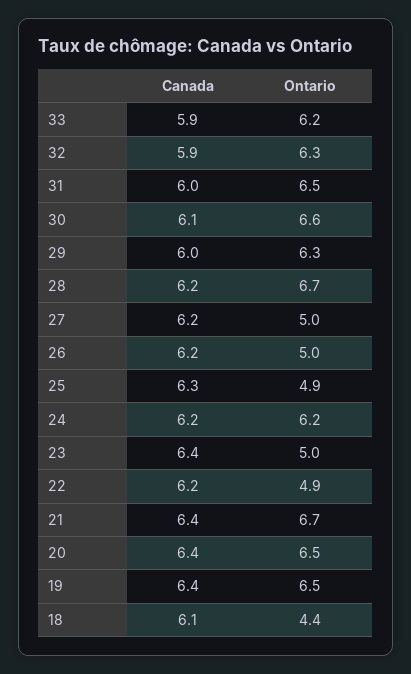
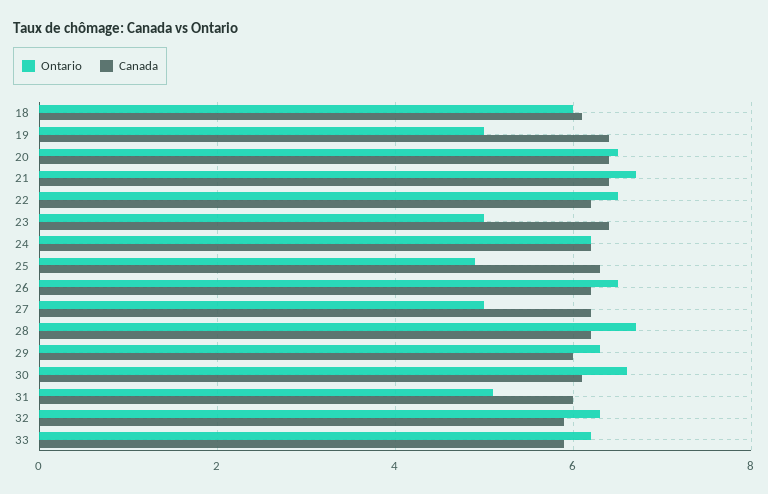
  {
    "Canada": {
      "33": 5.9,
      "32": 5.9,
      "31": 6,
      "30": 6.1,
      "29": 6,
      "28": 6.2,
      "27": 6.2,
      "26": 6.2,
      "25": 6.3,
      "24": 6.2,
      "23": 6.4,
      "22": 6.2,
      "21": 6.4,
      "20": 6.4,
      "19": 6.4,
      "18": 6.1
    },
    "Ontario": {
      "33": 6.2,
      "32": 6.3,
-     "31": 6.5,
+     "31": 5,
      "30": 6.6,
      "29": 6.3,
      "28": 6.7,
      "27": 5,
-     "26": 5,
+     "26": 6.5,
      "25": 4.9,
      "24": 6.2,
      "23": 5,
-     "22": 4.9,
+     "22": 6.5,
      "21": 6.7,
      "20": 6.5,
-     "19": 6.5,
+     "19": 5,
-     "18": 4.4
+     "18": 6
    }
  }

